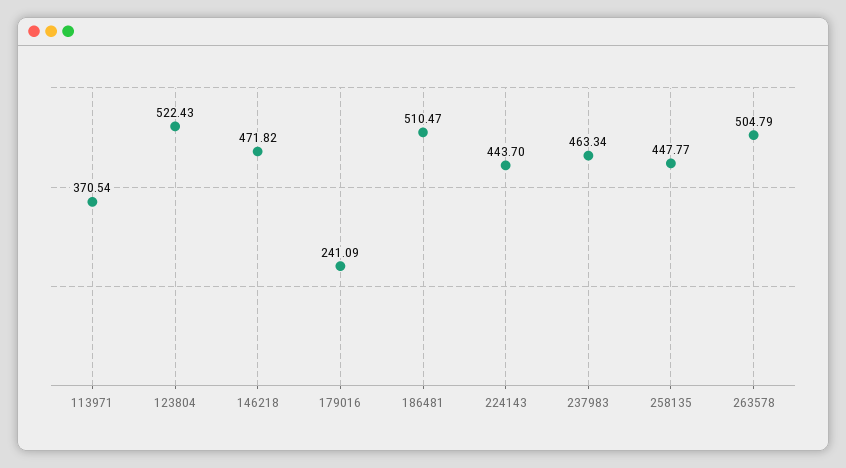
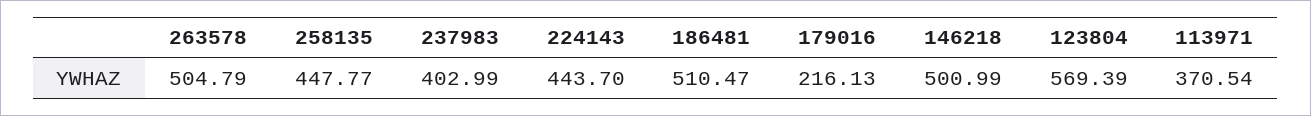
  {
    "113971": 370.54,
-   "123804": 522.43,
+   "123804": 569.39,
-   "146218": 471.82,
+   "146218": 500.99,
-   "179016": 241.09,
+   "179016": 216.13,
    "186481": 510.47,
    "224143": 443.7,
-   "237983": 463.34,
+   "237983": 402.99,
    "258135": 447.77,
    "263578": 504.79
  }

